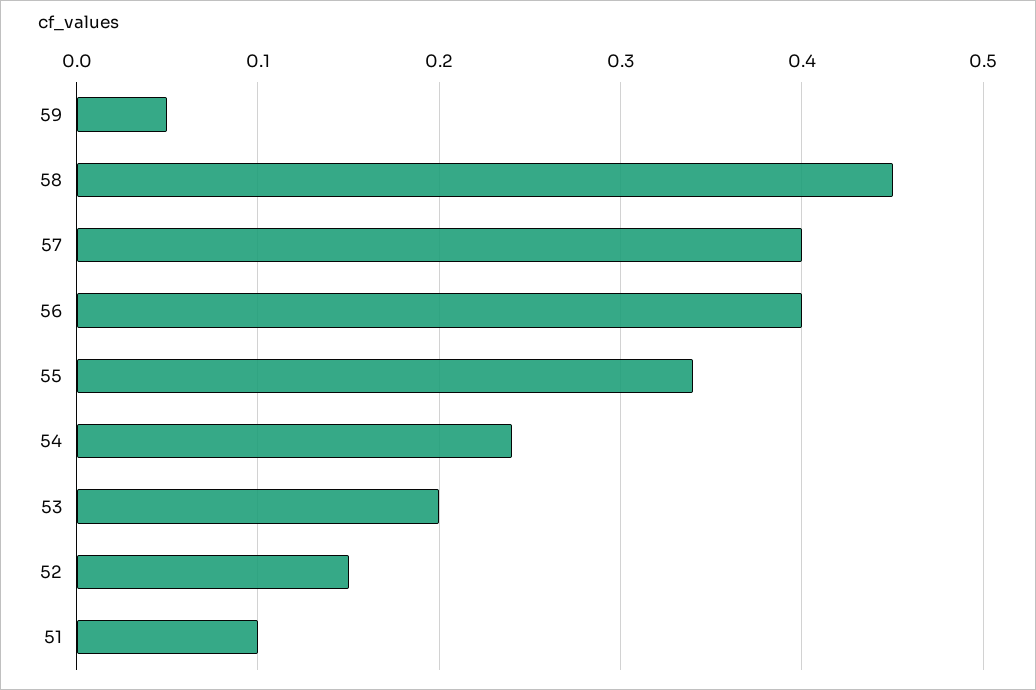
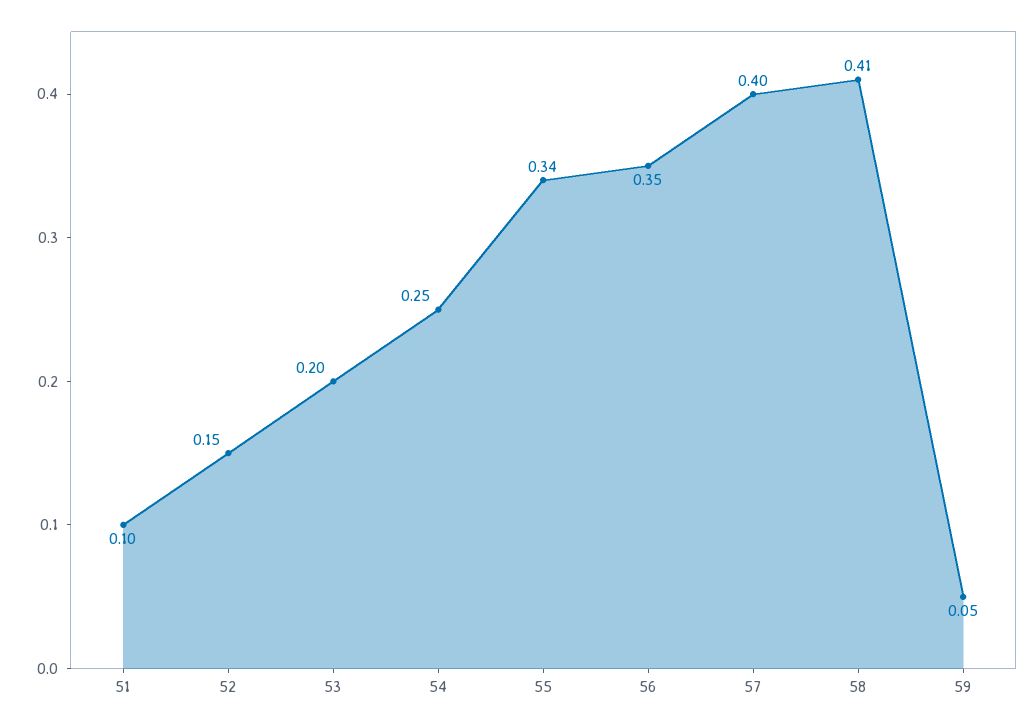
  {
    "59": 0.05,
-   "58": 0.45,
+   "58": 0.41,
    "57": 0.4,
-   "56": 0.4,
+   "56": 0.35,
    "55": 0.34,
-   "54": 0.24,
+   "54": 0.25,
    "53": 0.2,
    "52": 0.15,
    "51": 0.1
  }

